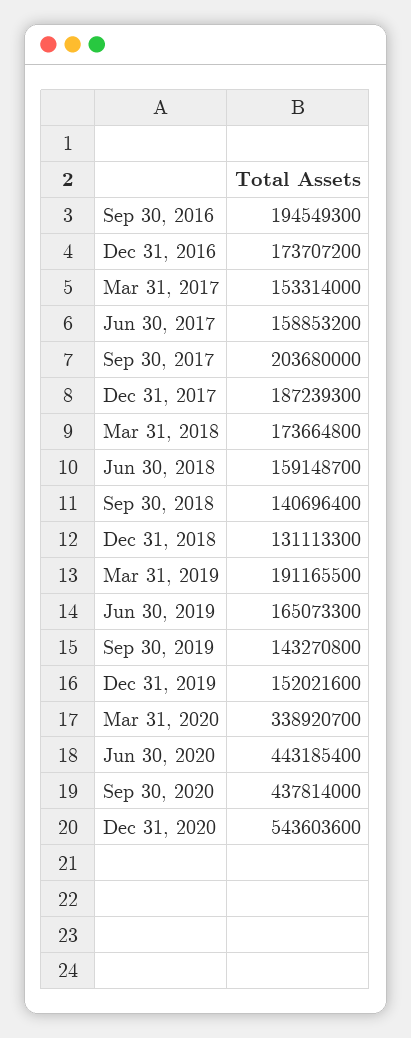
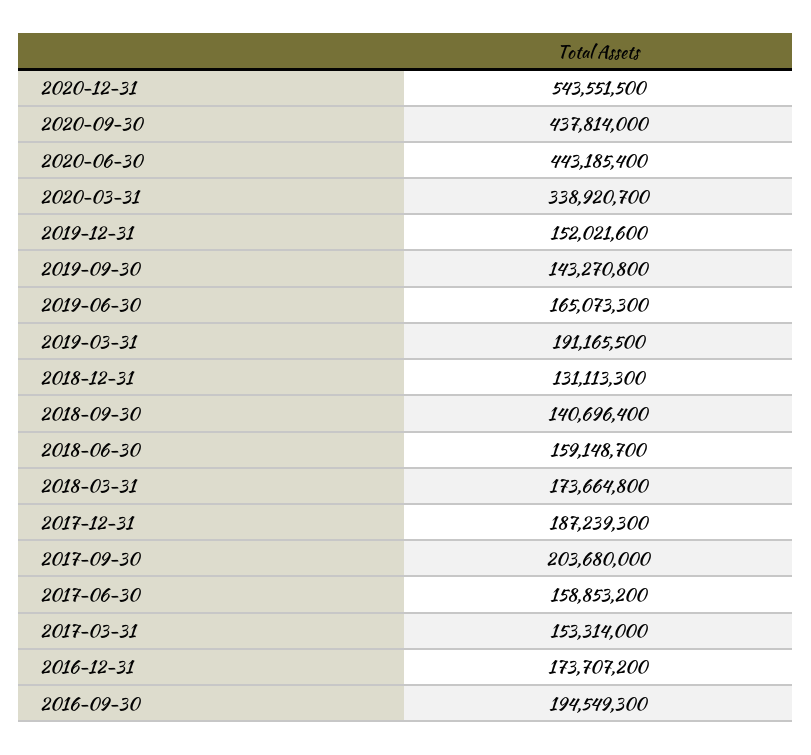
  {
    "Sep 30, 2016": 194549300,
    "Dec 31, 2016": 173707200,
    "Mar 31, 2017": 153314000,
    "Jun 30, 2017": 158853200,
    "Sep 30, 2017": 203680000,
    "Dec 31, 2017": 187239300,
    "Mar 31, 2018": 173664800,
    "Jun 30, 2018": 159148700,
    "Sep 30, 2018": 140696400,
    "Dec 31, 2018": 131113300,
    "Mar 31, 2019": 191165500,
    "Jun 30, 2019": 165073300,
    "Sep 30, 2019": 143270800,
    "Dec 31, 2019": 152021600,
    "Mar 31, 2020": 338920700,
    "Jun 30, 2020": 443185400,
    "Sep 30, 2020": 437814000,
-   "Dec 31, 2020": 543603600
+   "Dec 31, 2020": 543551500
  }

